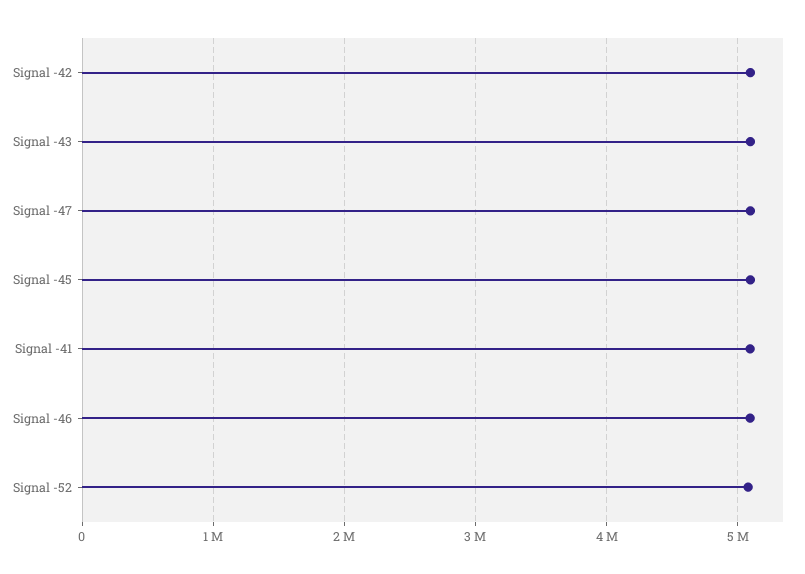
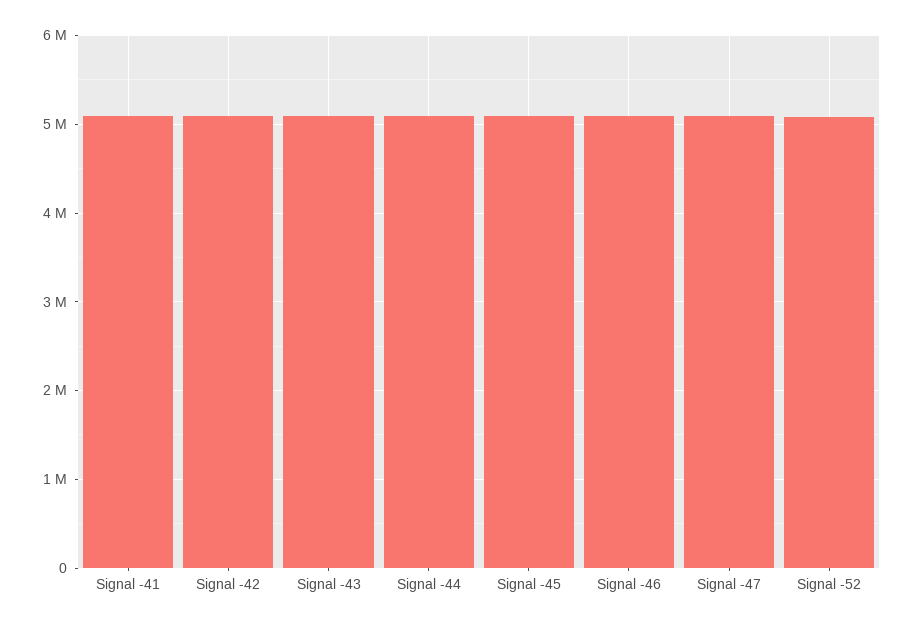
  {
    "Signal -42": 5100000,
    "Signal -43": 5100000,
    "Signal -47": 5100000,
    "Signal -45": 5100000,
    "Signal -41": 5100000,
    "Signal -46": 5100000,
-   "Signal -52": 5100000
+   "Signal -52": 5100000,
+   "Signal -44": 5100000
  }

